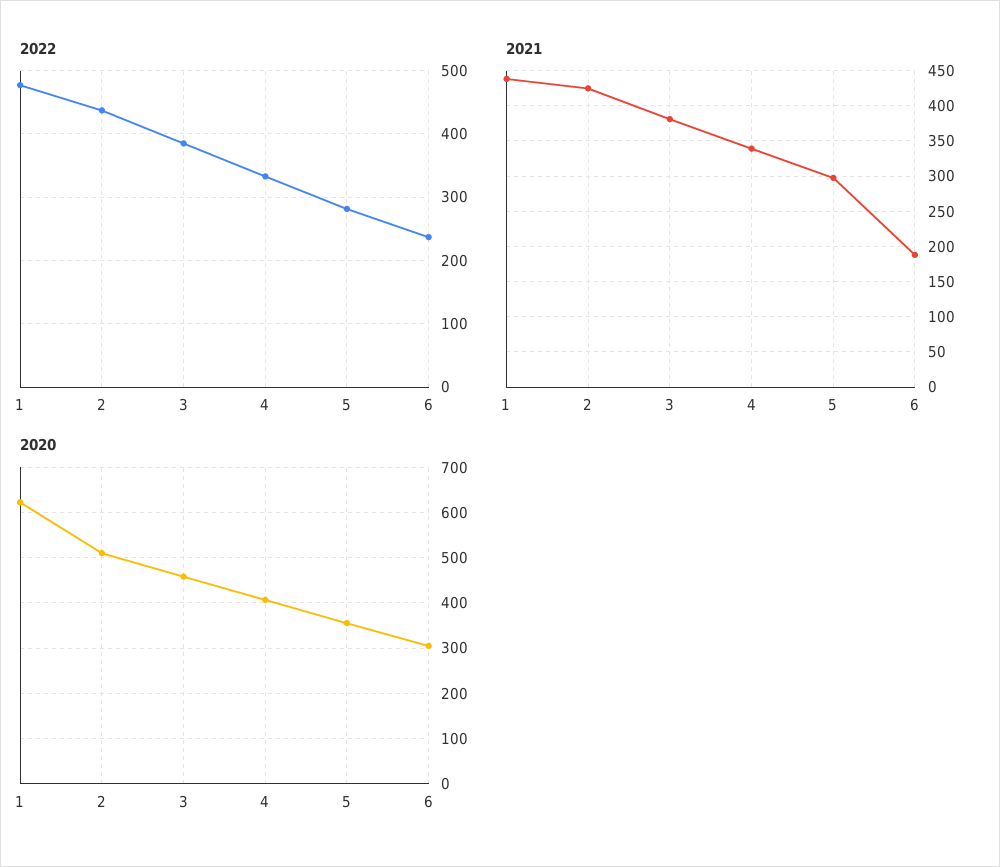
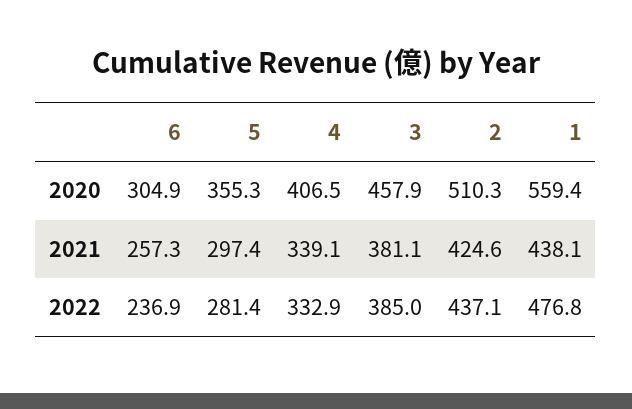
  {
    "2022": {
      "1": 476.8,
      "2": 437.1,
      "3": 385,
      "4": 332.9,
      "5": 281.4,
      "6": 236.9
    },
    "2021": {
      "1": 438.1,
      "2": 424.6,
      "3": 381.1,
      "4": 339.1,
      "5": 297.4,
-     "6": 190
+     "6": 257.3
    },
    "2020": {
-     "1": 620,
+     "1": 559.4,
      "2": 510.3,
      "3": 457.9,
      "4": 406.5,
      "5": 355.3,
      "6": 304.9
    }
  }

